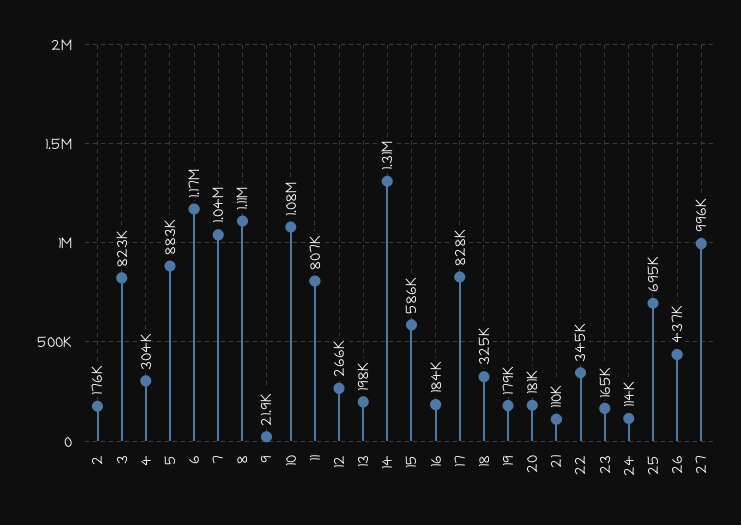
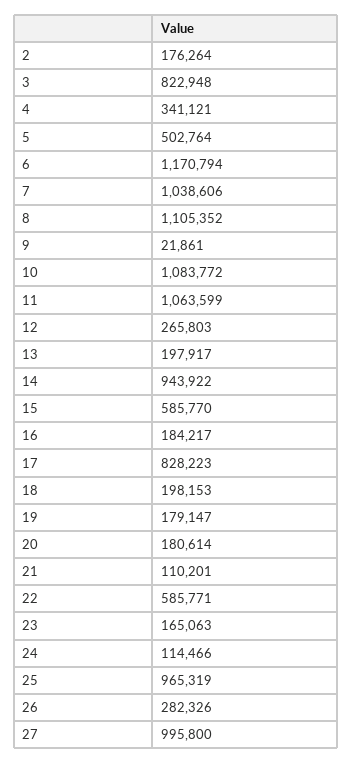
  {
    "2": 176264,
    "3": 822948,
-   "4": 304000,
+   "4": 341121,
-   "5": 883000,
+   "5": 502764,
    "6": 1170794,
    "7": 1038606,
    "8": 1105352,
    "9": 21861,
    "10": 1083772,
-   "11": 807000,
+   "11": 1063599,
    "12": 265803,
    "13": 197917,
-   "14": 1310000,
+   "14": 943922,
    "15": 585770,
    "16": 184217,
    "17": 828223,
-   "18": 325000,
+   "18": 198153,
    "19": 179147,
    "20": 180614,
    "21": 110201,
-   "22": 345000,
+   "22": 585771,
    "23": 165063,
    "24": 114466,
-   "25": 695000,
+   "25": 965319,
-   "26": 437000,
+   "26": 282326,
    "27": 995800
  }

